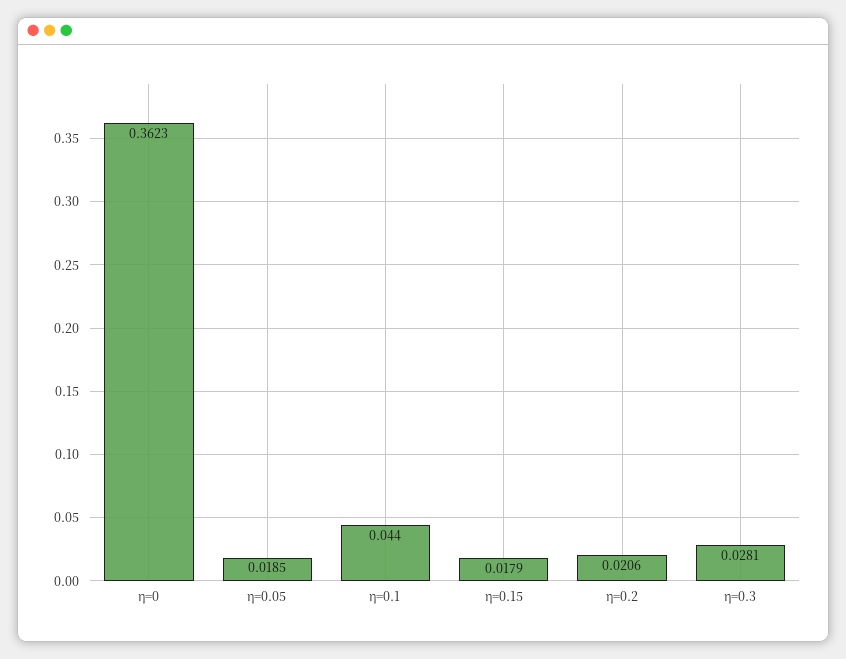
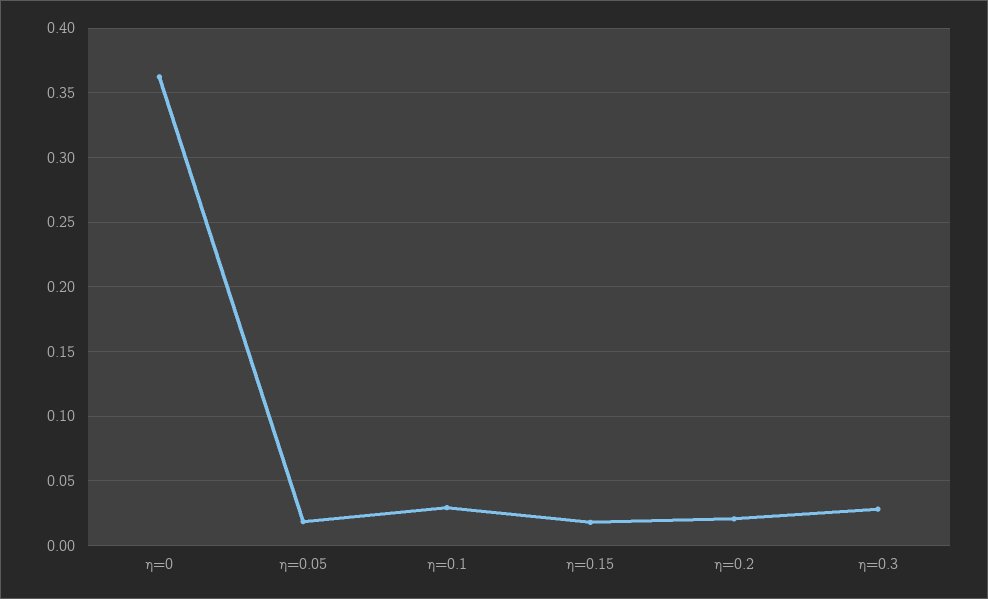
  {
    "η=0": 0.3623,
    "η=0.05": 0.0185,
-   "η=0.1": 0.044,
+   "η=0.1": 0.03,
    "η=0.15": 0.0179,
    "η=0.2": 0.0206,
    "η=0.3": 0.0281
  }

